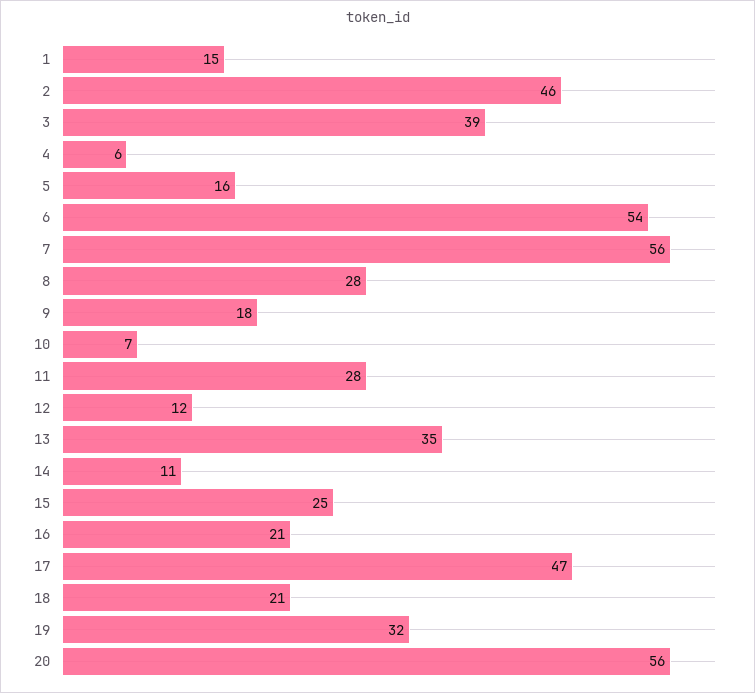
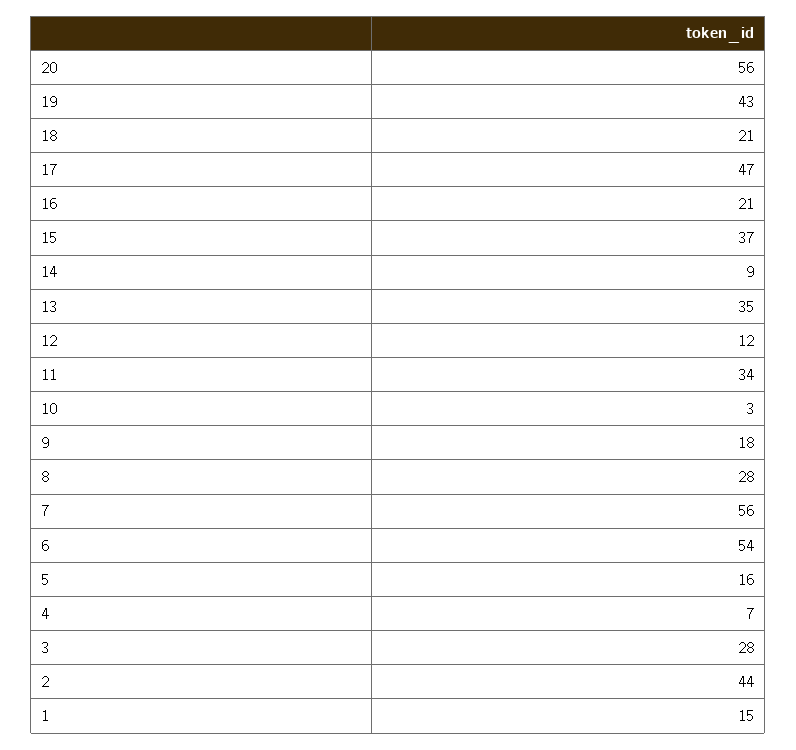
  {
    "1": 15,
-   "2": 46,
+   "2": 44,
-   "3": 39,
+   "3": 28,
-   "4": 6,
+   "4": 7,
    "5": 16,
    "6": 54,
    "7": 56,
    "8": 28,
    "9": 18,
-   "10": 7,
+   "10": 3,
-   "11": 28,
+   "11": 34,
    "12": 12,
    "13": 35,
-   "14": 11,
+   "14": 9,
-   "15": 25,
+   "15": 37,
    "16": 21,
    "17": 47,
    "18": 21,
-   "19": 32,
+   "19": 43,
    "20": 56
  }

